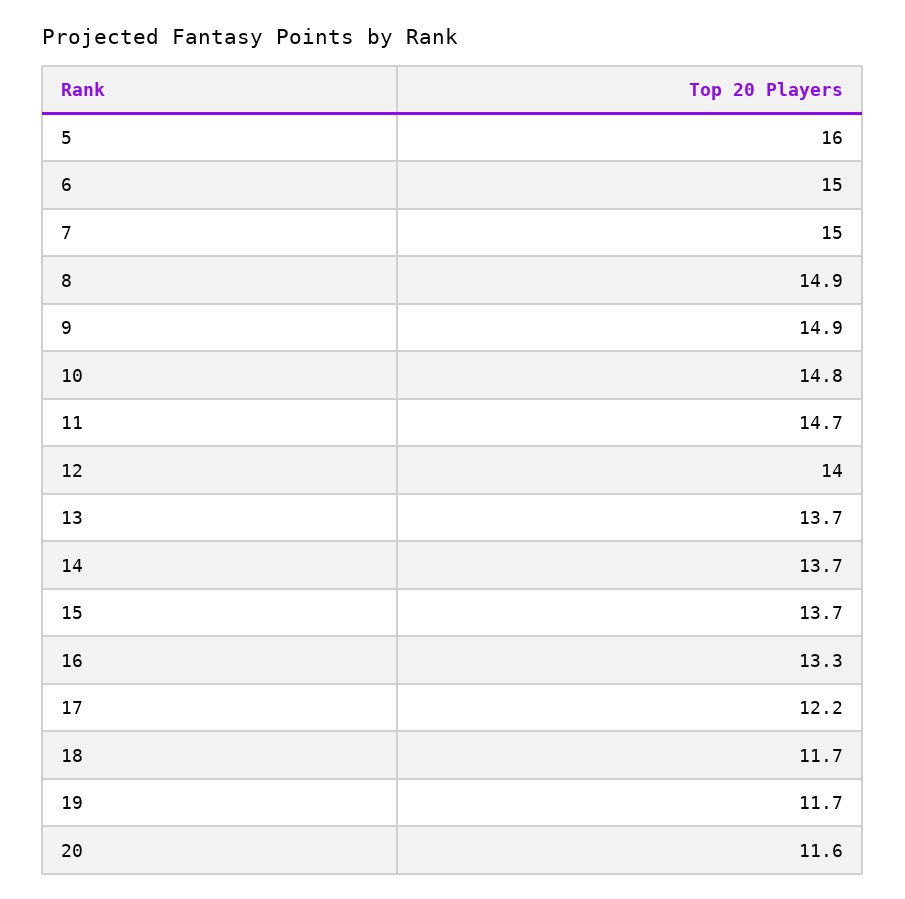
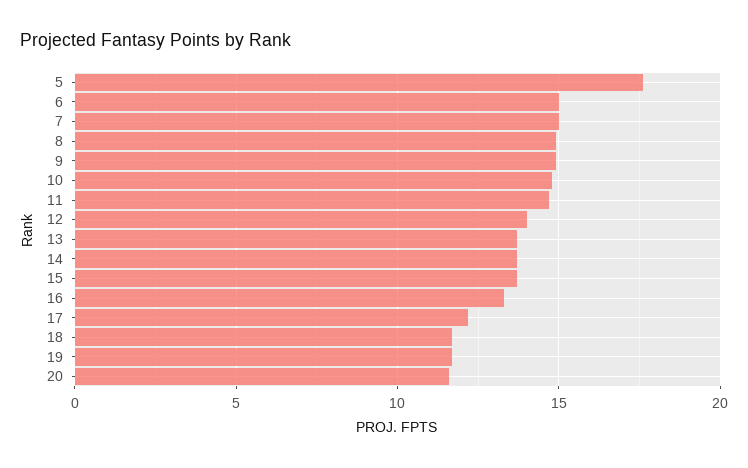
  {
-   "5": 16,
+   "5": 17.5,
    "6": 15,
    "7": 15,
    "8": 14.9,
    "9": 14.9,
    "10": 14.8,
    "11": 14.7,
    "12": 14,
    "13": 13.7,
    "14": 13.7,
    "15": 13.7,
    "16": 13.3,
    "17": 12.2,
    "18": 11.7,
    "19": 11.7,
    "20": 11.6
  }

